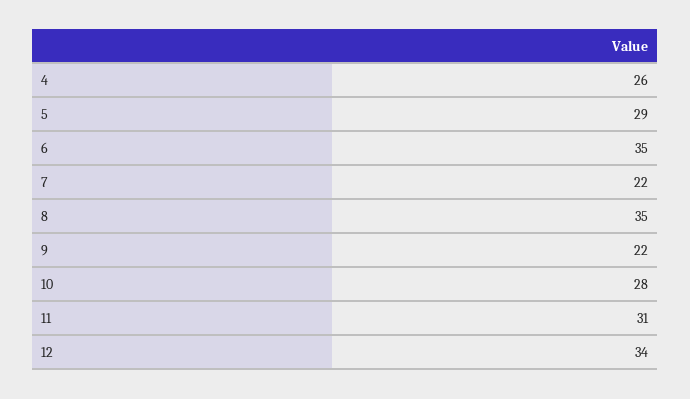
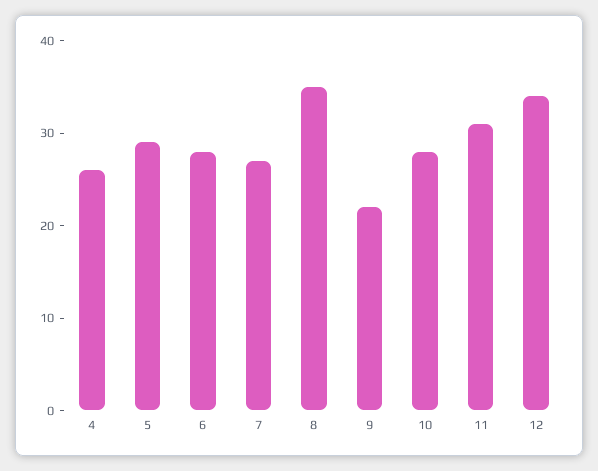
  {
    "4": 26,
    "5": 29,
-   "6": 35,
+   "6": 28,
-   "7": 22,
+   "7": 27,
    "8": 35,
    "9": 22,
    "10": 28,
    "11": 31,
    "12": 34
  }

